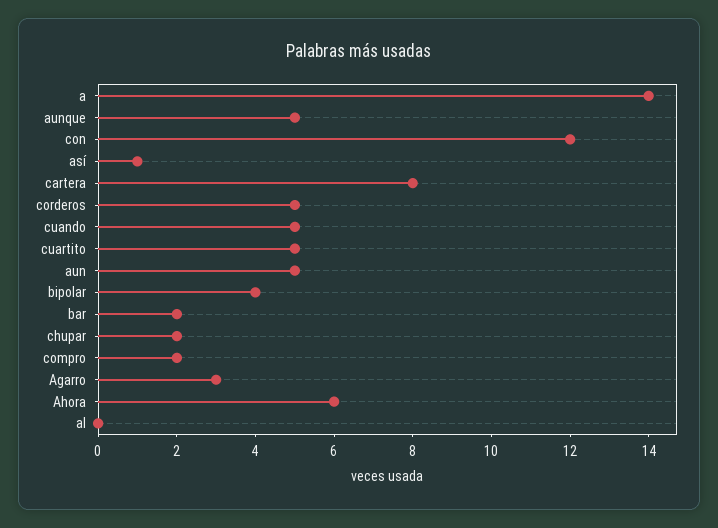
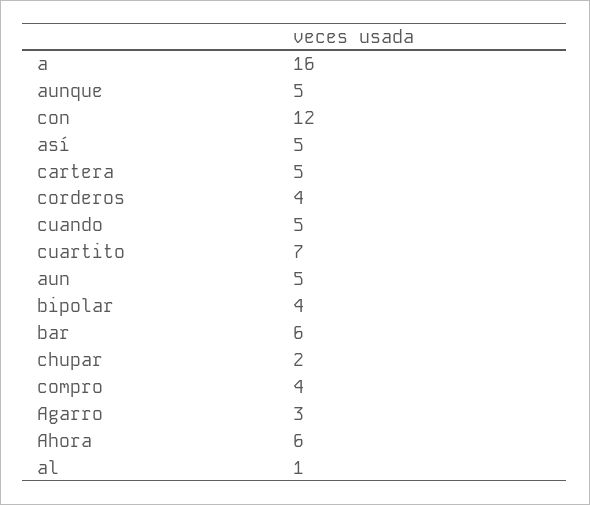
  {
-   "a": 14,
+   "a": 16,
    "aunque": 5,
    "con": 12,
-   "así": 1,
+   "así": 5,
-   "cartera": 8,
+   "cartera": 5,
-   "corderos": 5,
+   "corderos": 4,
    "cuando": 5,
-   "cuartito": 5,
+   "cuartito": 7,
    "aun": 5,
    "bipolar": 4,
-   "bar": 2,
+   "bar": 6,
    "chupar": 2,
-   "compro": 2,
+   "compro": 4,
    "Agarro": 3,
    "Ahora": 6,
-   "al": 0
+   "al": 1
  }

